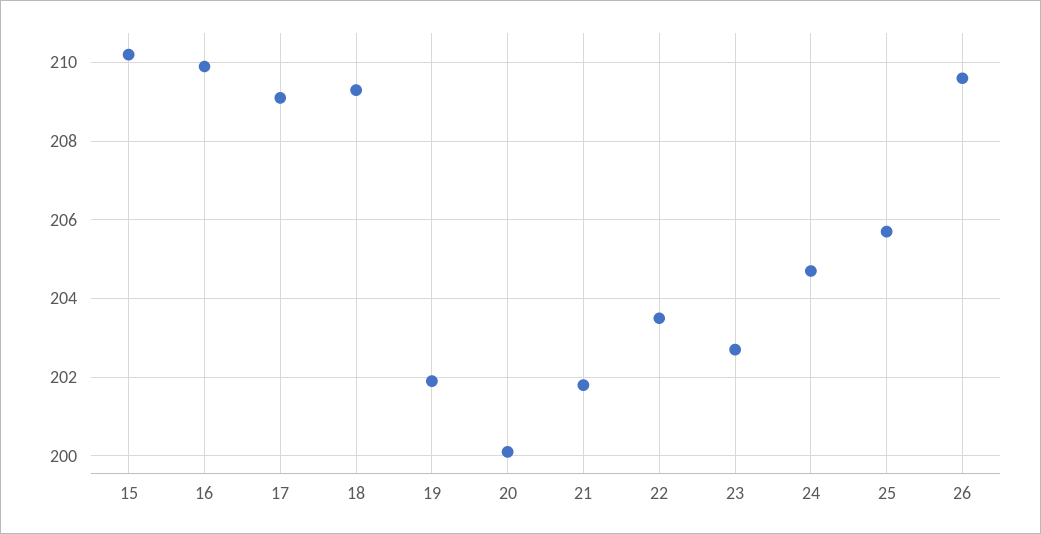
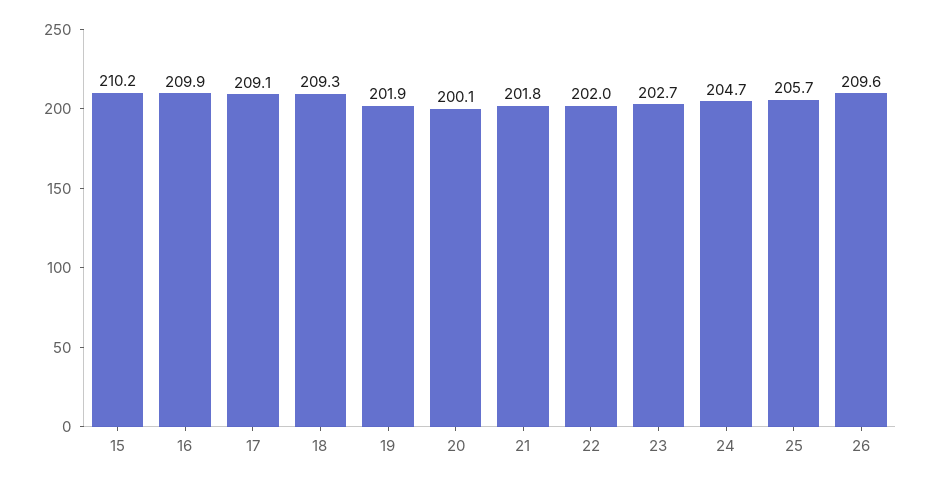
  {
    "15": 210.2,
    "16": 209.9,
    "17": 209.1,
    "18": 209.3,
    "19": 201.9,
    "20": 200.1,
    "21": 201.8,
-   "22": 203.5,
+   "22": 202,
    "23": 202.7,
    "24": 204.7,
    "25": 205.7,
    "26": 209.6
  }

